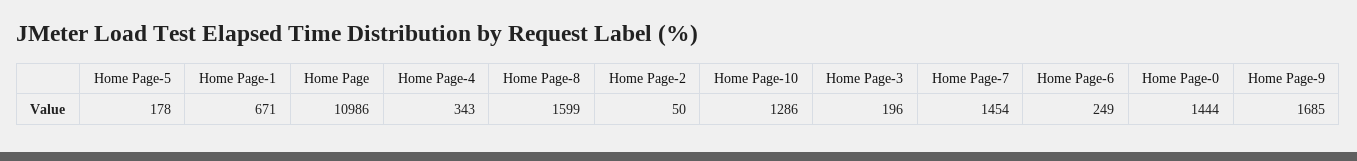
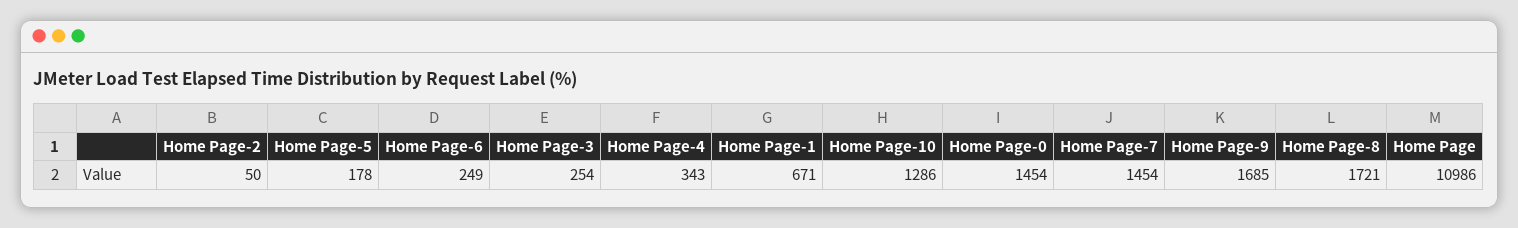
  {
    "Home Page-5": 178,
    "Home Page-1": 671,
    "Home Page": 10986,
    "Home Page-4": 343,
-   "Home Page-8": 1599,
+   "Home Page-8": 1721,
    "Home Page-2": 50,
    "Home Page-10": 1286,
-   "Home Page-3": 196,
+   "Home Page-3": 254,
    "Home Page-7": 1454,
    "Home Page-6": 249,
-   "Home Page-0": 1444,
+   "Home Page-0": 1454,
    "Home Page-9": 1685
  }

